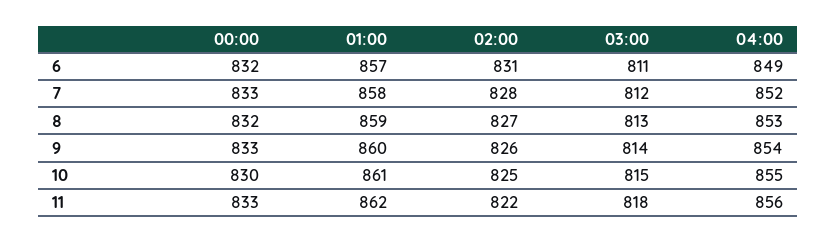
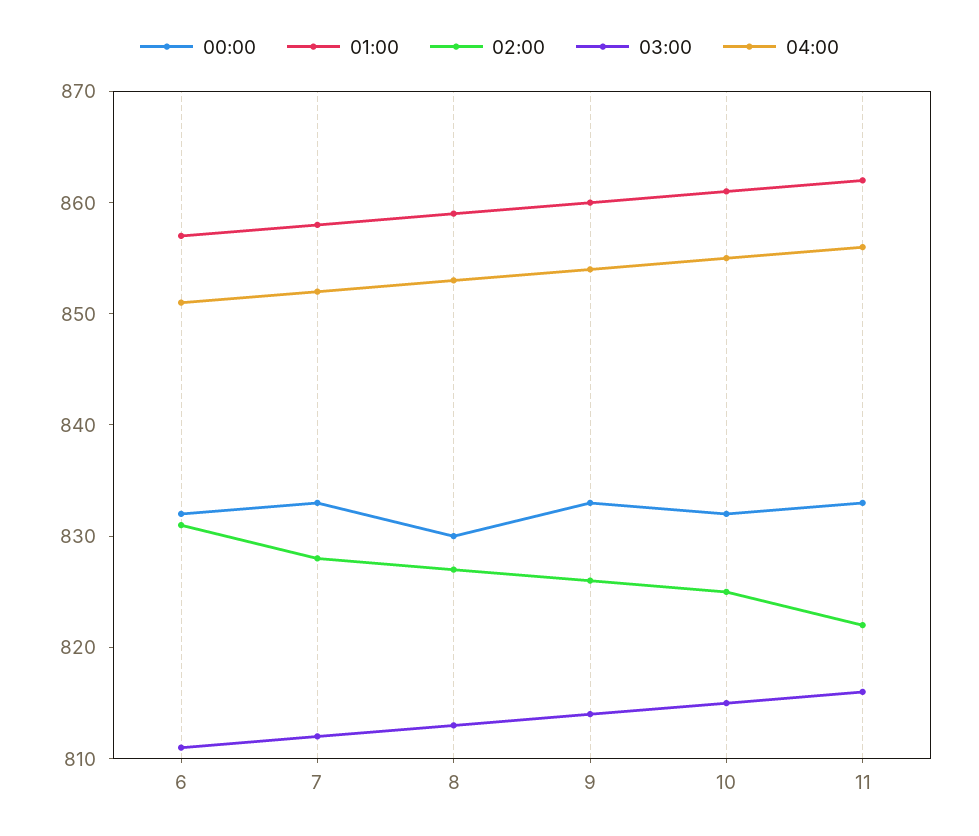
  {
    "00:00": {
      "6": 832,
      "7": 833,
-     "8": 832,
+     "8": 830,
      "9": 833,
-     "10": 830,
+     "10": 832,
      "11": 833
    },
    "01:00": {
      "6": 857,
      "7": 858,
      "8": 859,
      "9": 860,
      "10": 861,
      "11": 862
    },
    "02:00": {
      "6": 831,
      "7": 828,
      "8": 827,
      "9": 826,
      "10": 825,
      "11": 822
    },
    "03:00": {
      "6": 811,
      "7": 812,
      "8": 813,
      "9": 814,
      "10": 815,
-     "11": 818
+     "11": 816
    },
    "04:00": {
-     "6": 849,
+     "6": 851,
      "7": 852,
      "8": 853,
      "9": 854,
      "10": 855,
      "11": 856
    }
  }

